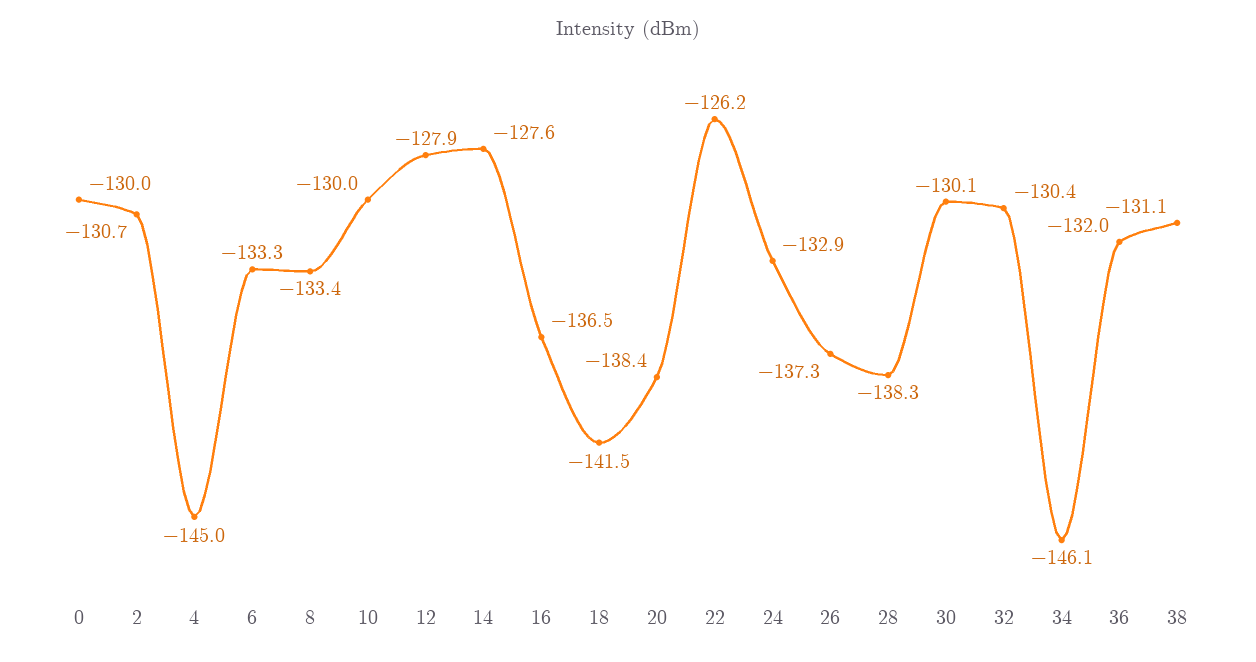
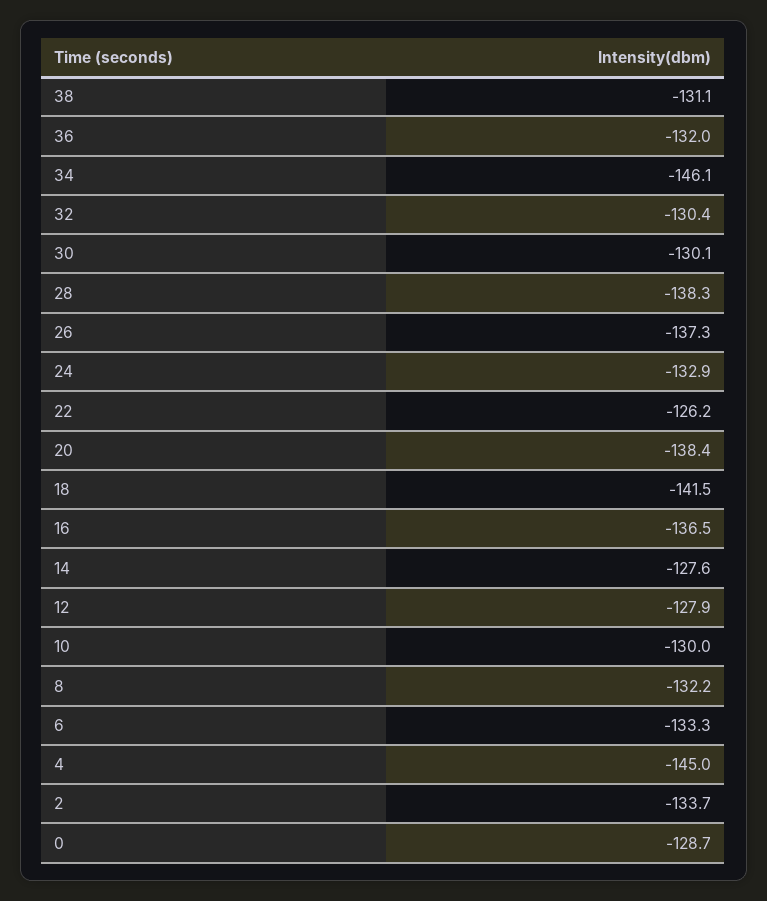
  {
-   "0": -130,
+   "0": -128.7,
-   "2": -130.7,
+   "2": -133.7,
    "4": -145,
    "6": -133.3,
-   "8": -133.4,
+   "8": -132.2,
    "10": -130,
    "12": -127.9,
    "14": -127.6,
    "16": -136.5,
    "18": -141.5,
    "20": -138.4,
    "22": -126.2,
    "24": -132.9,
    "26": -137.3,
    "28": -138.3,
    "30": -130.1,
    "32": -130.4,
    "34": -146.1,
    "36": -132,
    "38": -131.1
  }

